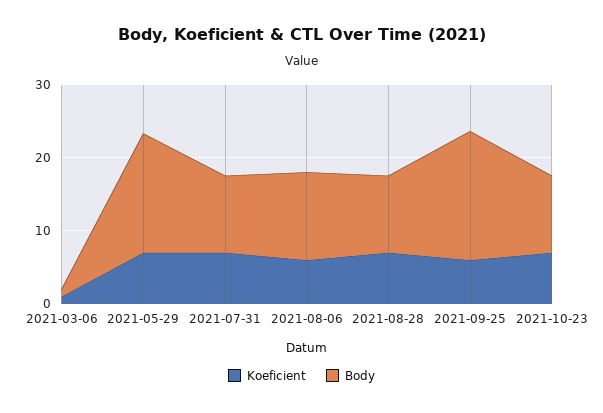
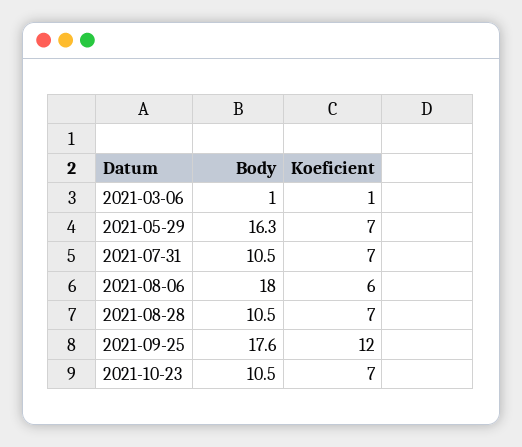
  {
    "Koeficient": {
      "2021-03-06": 1,
      "2021-05-29": 7,
      "2021-07-31": 7,
      "2021-08-06": 6,
      "2021-08-28": 7,
-     "2021-09-25": 6,
+     "2021-09-25": 12,
      "2021-10-23": 7
    },
    "Body": {
      "2021-03-06": 1,
      "2021-05-29": 16.3,
      "2021-07-31": 10.5,
-     "2021-08-06": 12,
+     "2021-08-06": 18,
      "2021-08-28": 10.5,
      "2021-09-25": 17.6,
      "2021-10-23": 10.5
    }
  }

